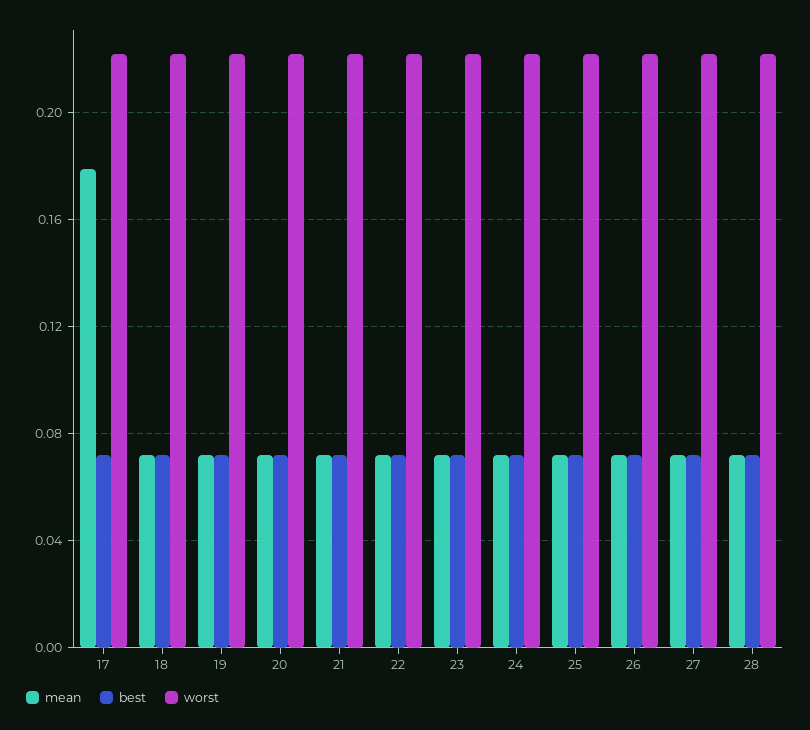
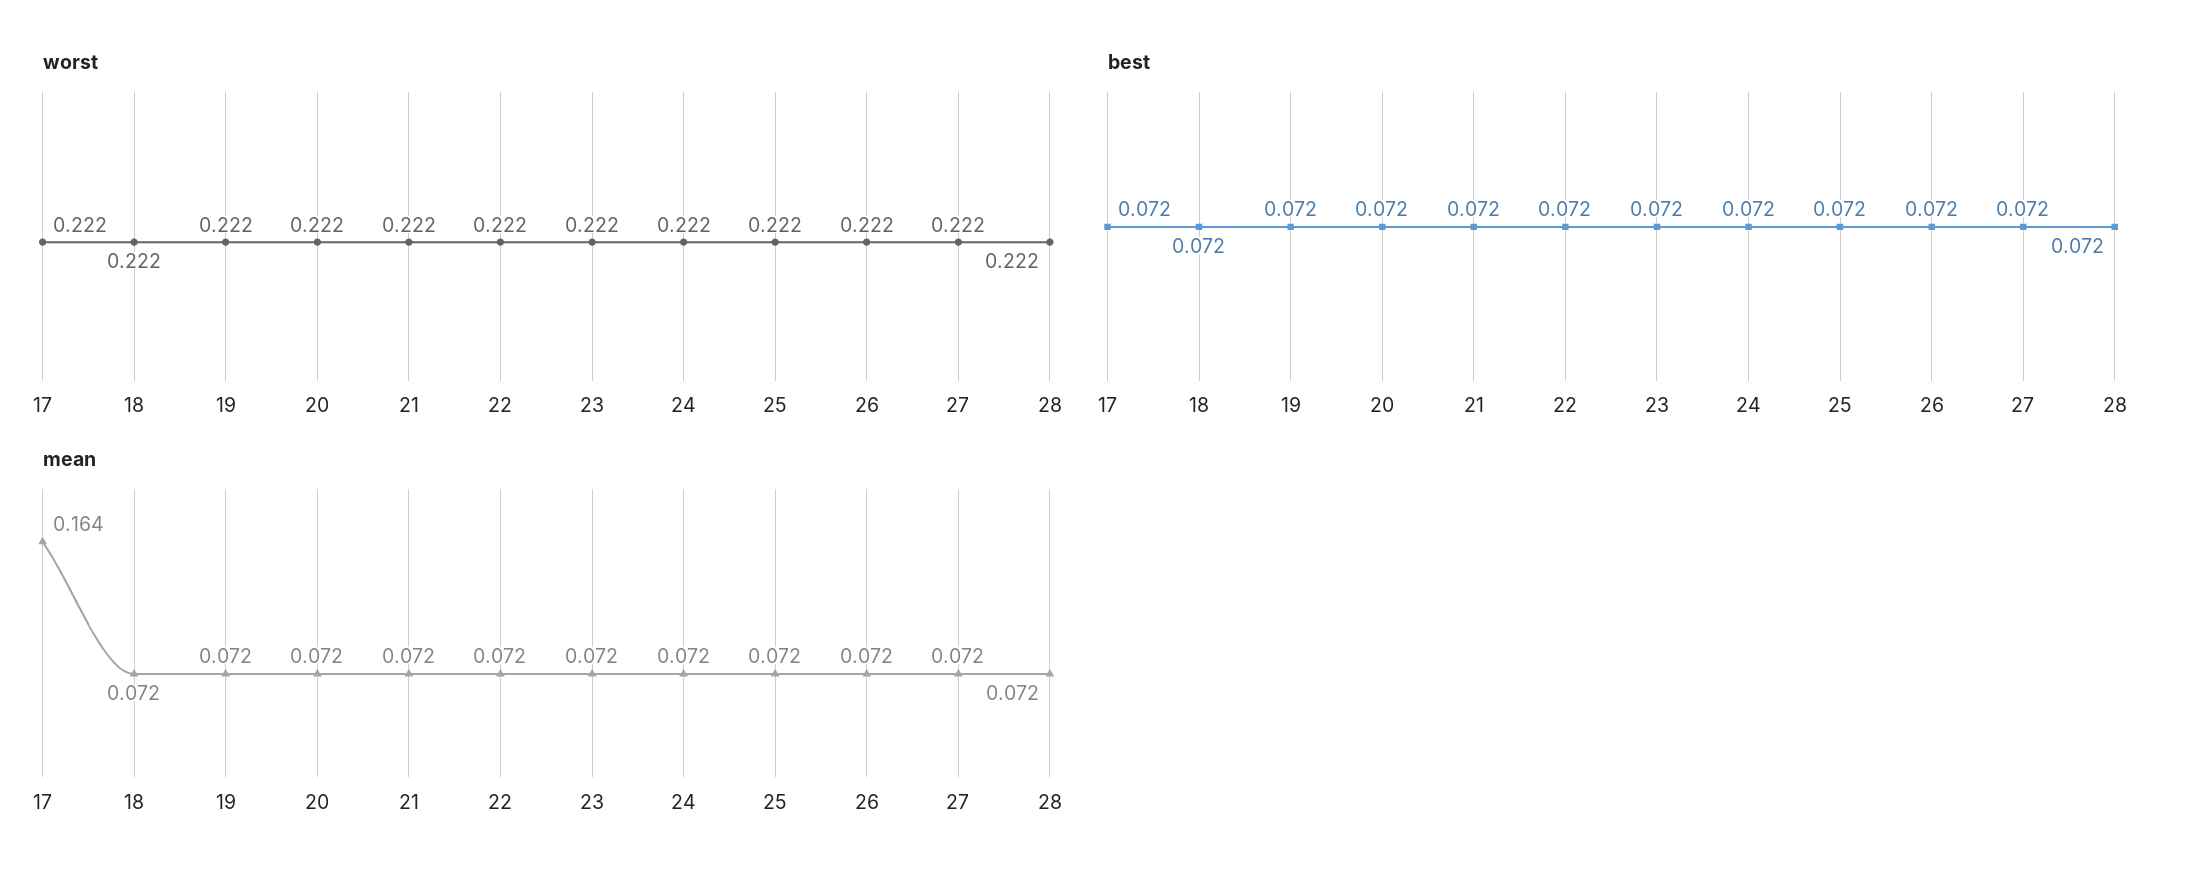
  {
    "mean": {
-     "17": 0.18,
+     "17": 0.164,
      "18": 0.072,
      "19": 0.072,
      "20": 0.072,
      "21": 0.072,
      "22": 0.072,
      "23": 0.072,
      "24": 0.072,
      "25": 0.072,
      "26": 0.072,
      "27": 0.072,
      "28": 0.072
    },
    "best": {
      "17": 0.072,
      "18": 0.072,
      "19": 0.072,
      "20": 0.072,
      "21": 0.072,
      "22": 0.072,
      "23": 0.072,
      "24": 0.072,
      "25": 0.072,
      "26": 0.072,
      "27": 0.072,
      "28": 0.072
    },
    "worst": {
      "17": 0.222,
      "18": 0.222,
      "19": 0.222,
      "20": 0.222,
      "21": 0.222,
      "22": 0.222,
      "23": 0.222,
      "24": 0.222,
      "25": 0.222,
      "26": 0.222,
      "27": 0.222,
      "28": 0.222
    }
  }

